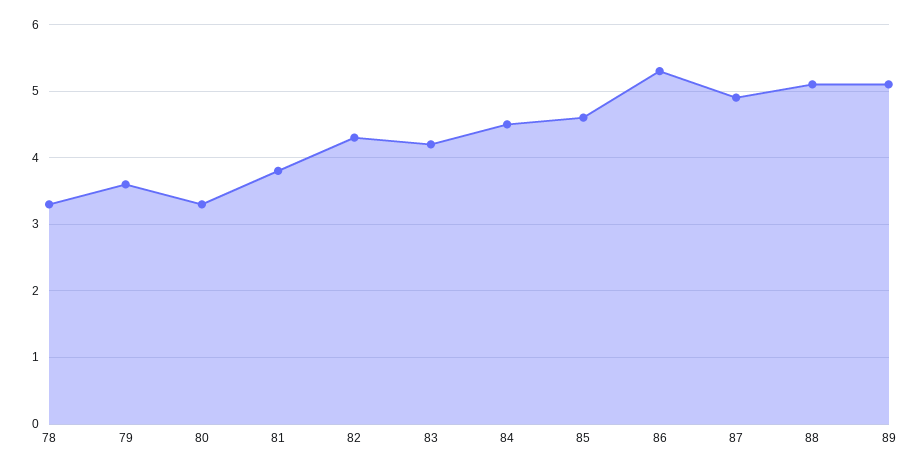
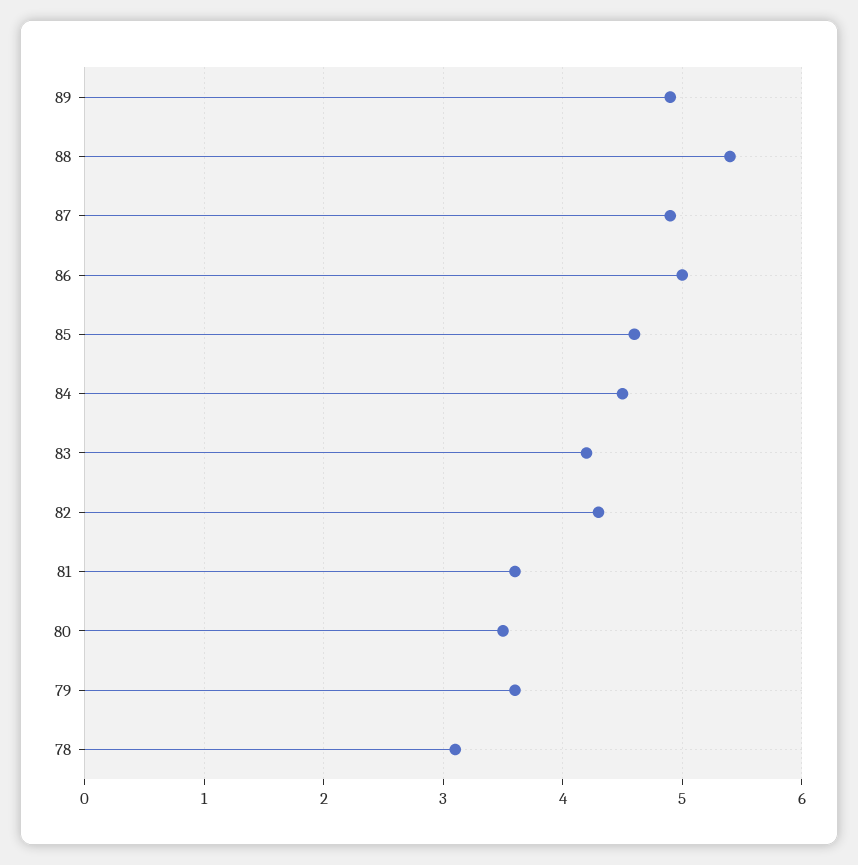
  {
-   "78": 3.3,
+   "78": 3.1,
    "79": 3.6,
-   "80": 3.3,
+   "80": 3.5,
-   "81": 3.8,
+   "81": 3.6,
    "82": 4.3,
    "83": 4.2,
    "84": 4.5,
    "85": 4.6,
-   "86": 5.3,
+   "86": 5,
    "87": 4.9,
-   "88": 5.1,
+   "88": 5.4,
-   "89": 5.1
+   "89": 4.9
  }

